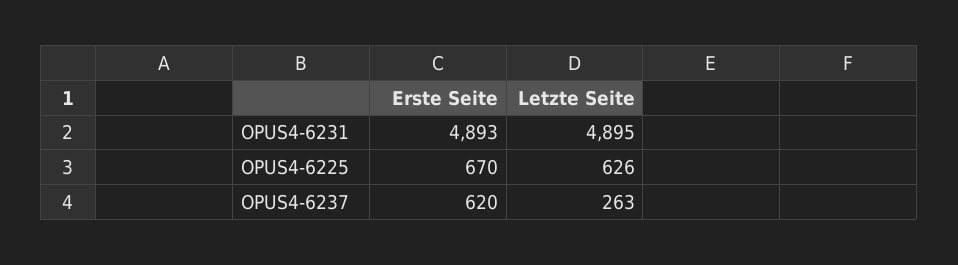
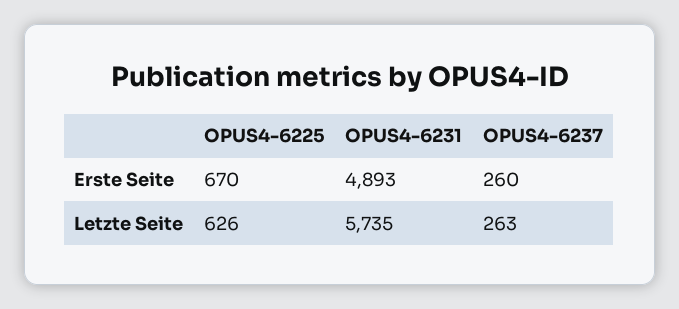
  {
    "Erste Seite": {
      "OPUS4-6231": 4893,
      "OPUS4-6225": 670,
-     "OPUS4-6237": 620
+     "OPUS4-6237": 260
    },
    "Letzte Seite": {
-     "OPUS4-6231": 4895,
+     "OPUS4-6231": 5735,
      "OPUS4-6225": 626,
      "OPUS4-6237": 263
    }
  }

